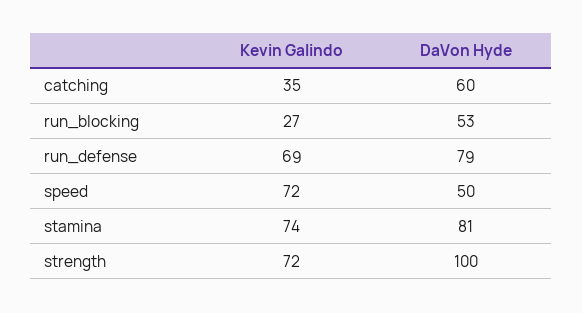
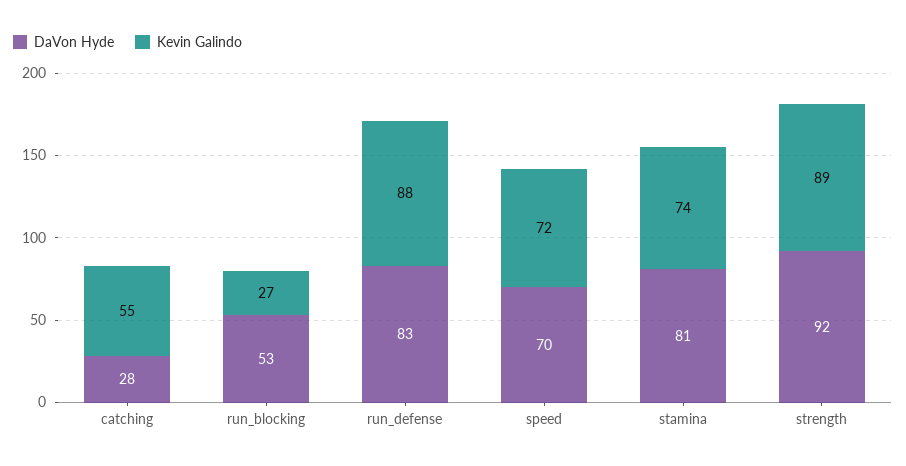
  {
    "Kevin Galindo": {
-     "catching": 35,
+     "catching": 55,
      "run_blocking": 27,
-     "run_defense": 69,
+     "run_defense": 88,
      "speed": 72,
      "stamina": 74,
-     "strength": 72
+     "strength": 89
    },
    "DaVon Hyde": {
-     "catching": 60,
+     "catching": 28,
      "run_blocking": 53,
-     "run_defense": 79,
+     "run_defense": 83,
-     "speed": 50,
+     "speed": 70,
      "stamina": 81,
-     "strength": 100
+     "strength": 92
    }
  }

